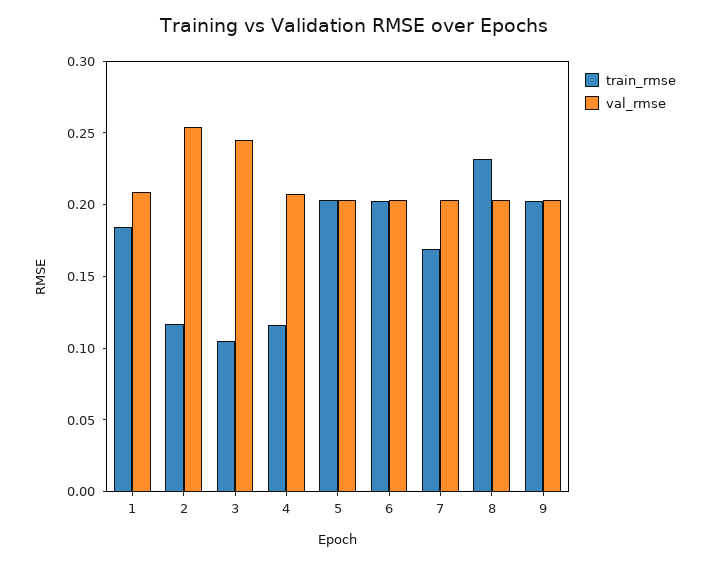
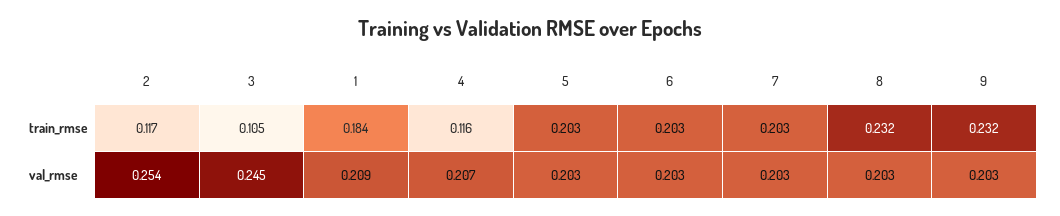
  {
    "train_rmse": {
      "1": 0.184,
      "2": 0.117,
      "3": 0.105,
      "4": 0.116,
      "5": 0.203,
      "6": 0.203,
-     "7": 0.17,
+     "7": 0.203,
      "8": 0.232,
-     "9": 0.2
+     "9": 0.232
    },
    "val_rmse": {
      "1": 0.209,
      "2": 0.254,
      "3": 0.245,
      "4": 0.207,
      "5": 0.203,
      "6": 0.203,
      "7": 0.203,
      "8": 0.203,
      "9": 0.203
    }
  }

